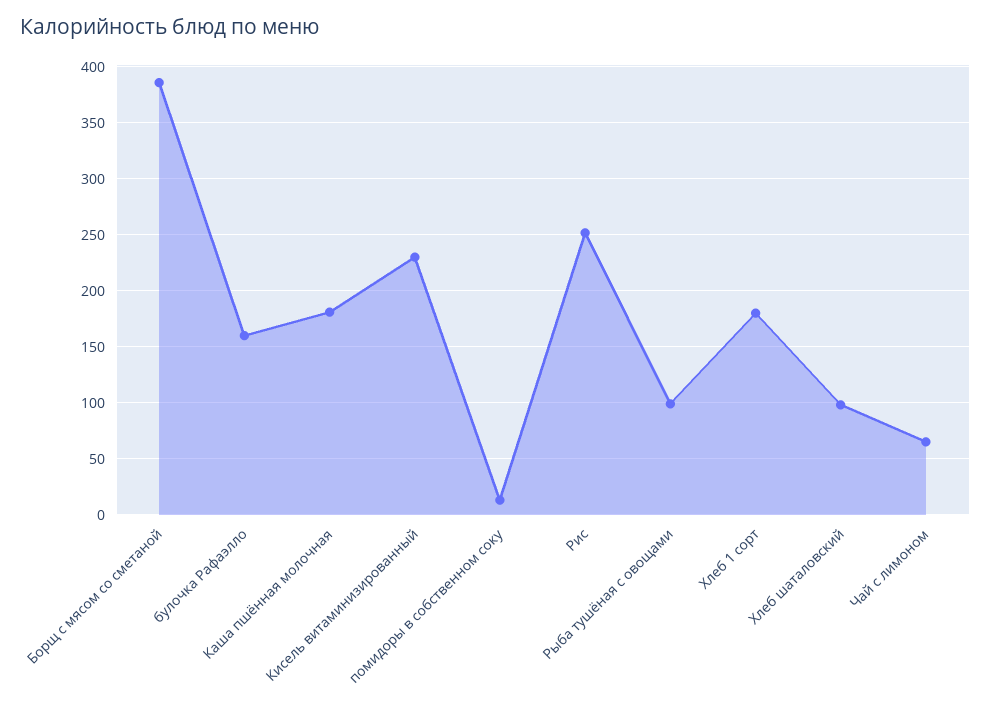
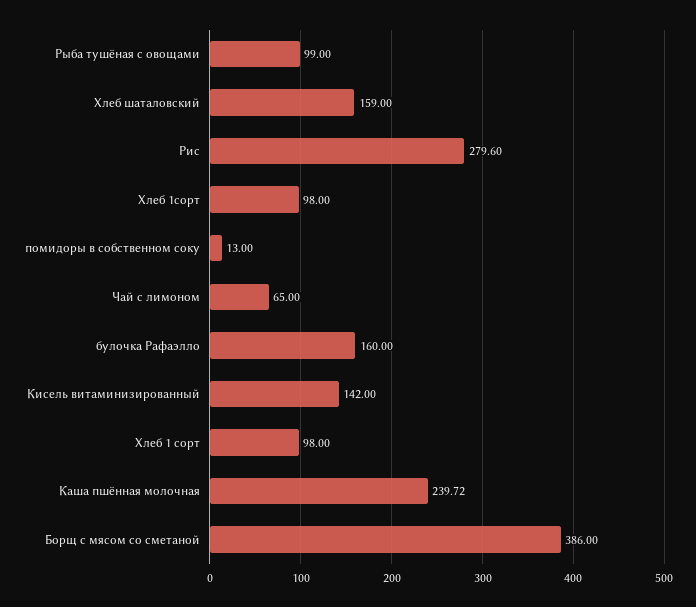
  {
    "Борщ с мясом со сметаной": 386,
    "булочка Рафаэлло": 160,
-   "Каша пшённая молочная": 180,
+   "Каша пшённая молочная": 239.72,
-   "Кисель витаминизированный": 230,
+   "Кисель витаминизированный": 142,
    "помидоры в собственном соку": 13,
-   "Рис": 250,
+   "Рис": 279.6,
    "Рыба тушёная с овощами": 99,
-   "Хлеб 1 сорт": 180,
+   "Хлеб 1 сорт": 98,
-   "Хлеб шаталовский": 100,
+   "Хлеб шаталовский": 159,
-   "Чай с лимоном": 65
+   "Чай с лимоном": 65,
+   "Хлеб 1сорт": 98
  }

